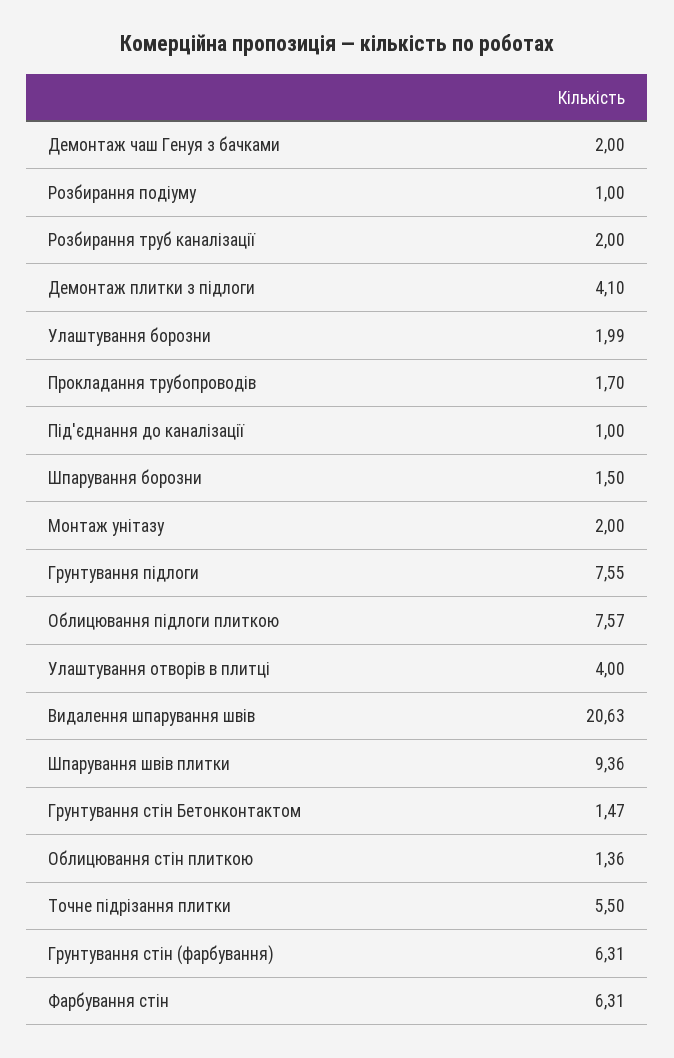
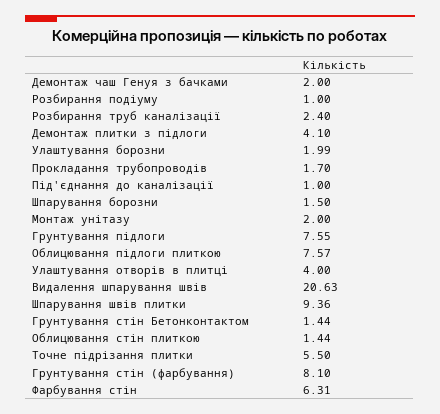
  {
    "Демонтаж чаш Генуя з бачками": 2,
    "Розбирання подіуму": 1,
-   "Розбирання труб каналізації": 2,
+   "Розбирання труб каналізації": 2.4,
    "Демонтаж плитки з підлоги": 4.1,
    "Улаштування борозни": 1.99,
    "Прокладання трубопроводів": 1.7,
    "Під'єднання до каналізації": 1,
    "Шпарування борозни": 1.5,
    "Монтаж унітазу": 2,
    "Грунтування підлоги": 7.55,
    "Облицювання підлоги плиткою": 7.57,
    "Улаштування отворів в плитці": 4,
    "Видалення шпарування швів": 20.63,
    "Шпарування швів плитки": 9.36,
-   "Грунтування стін Бетонконтактом": 1.47,
+   "Грунтування стін Бетонконтактом": 1.44,
-   "Облицювання стін плиткою": 1.36,
+   "Облицювання стін плиткою": 1.44,
    "Точне підрізання плитки": 5.5,
-   "Грунтування стін (фарбування)": 6.31,
+   "Грунтування стін (фарбування)": 8.1,
    "Фарбування стін": 6.31
  }

